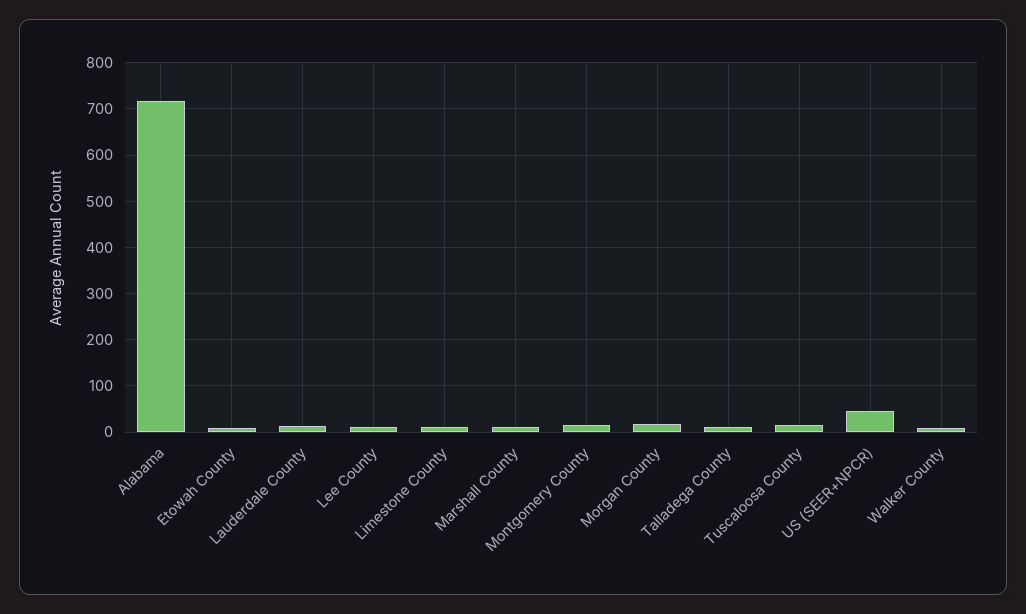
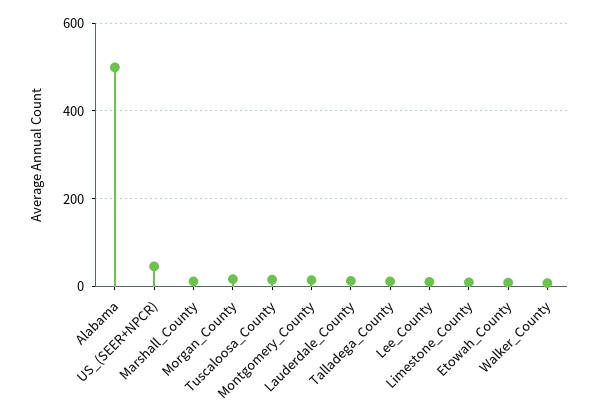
  {
-   "Alabama": 720,
+   "Alabama": 500,
    "Etowah County": 0,
    "Lauderdale County": 20,
    "Lee County": 20,
    "Limestone County": 20,
    "Marshall County": 20,
    "Montgomery County": 20,
    "Morgan County": 20,
    "Talladega County": 20,
    "Tuscaloosa County": 20,
    "US (SEER+NPCR)": 40,
    "Walker County": 0
  }

